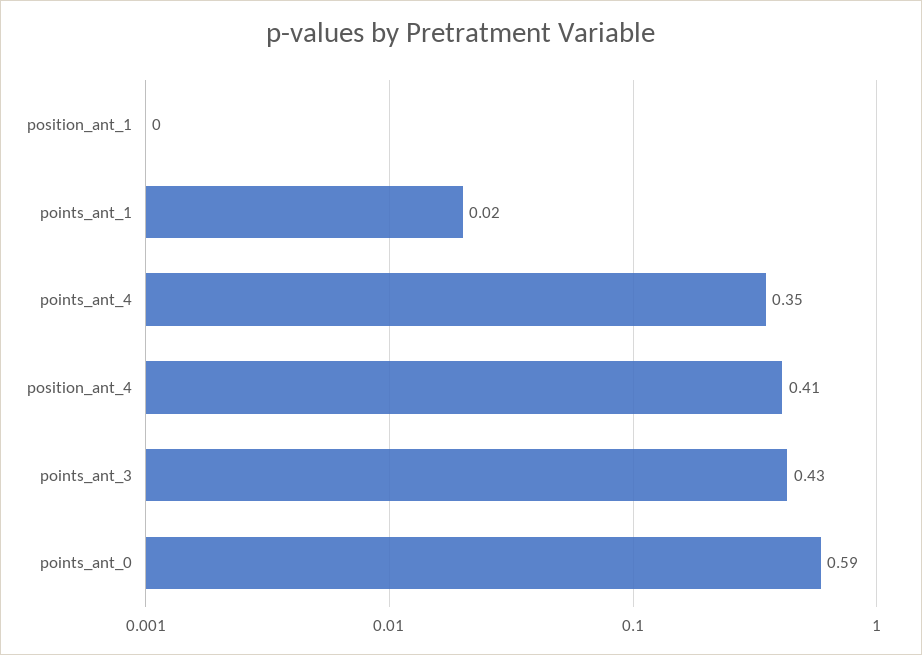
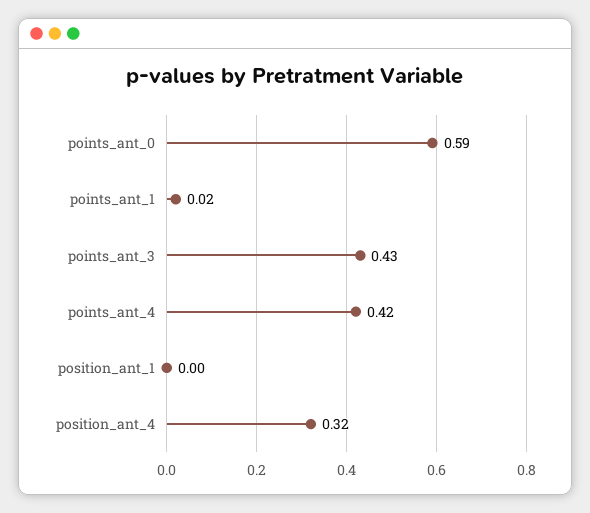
  {
    "position_ant_1": 0,
    "points_ant_1": 0.02,
-   "points_ant_4": 0.35,
+   "points_ant_4": 0.42,
-   "position_ant_4": 0.41,
+   "position_ant_4": 0.32,
    "points_ant_3": 0.43,
    "points_ant_0": 0.59
  }

